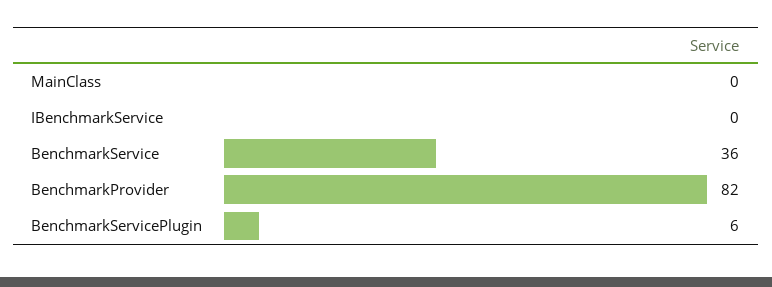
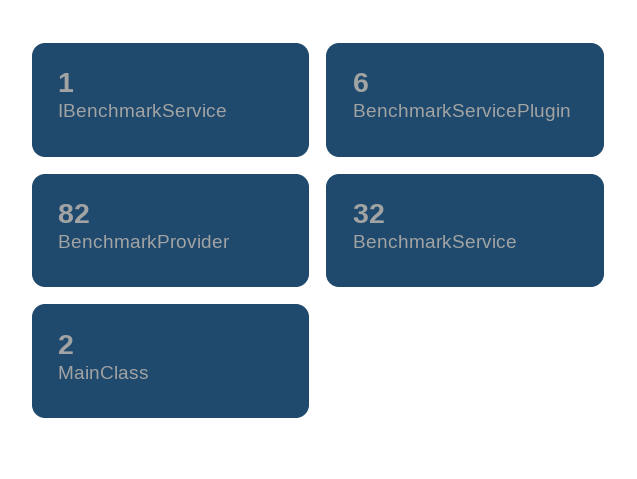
  {
-   "MainClass": 0,
+   "MainClass": 2,
-   "IBenchmarkService": 0,
+   "IBenchmarkService": 1,
-   "BenchmarkService": 36,
+   "BenchmarkService": 32,
    "BenchmarkProvider": 82,
    "BenchmarkServicePlugin": 6
  }

